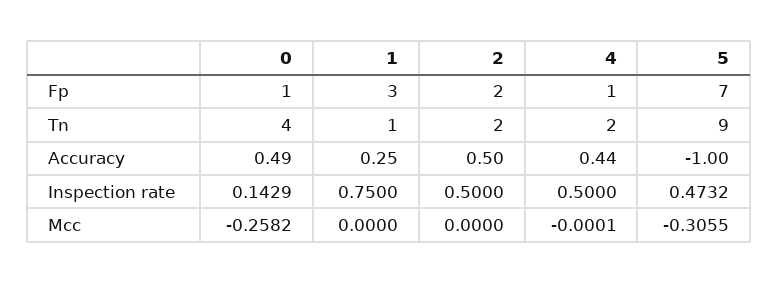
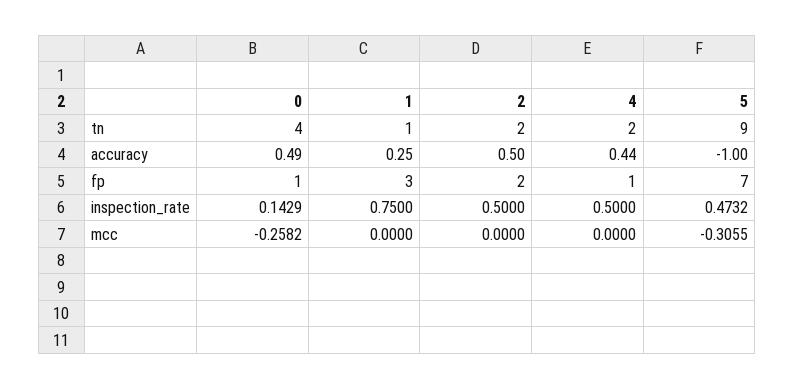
  {
    "0": {
      "Fp": 1,
      "Tn": 4,
      "Accuracy": 0.49,
      "Inspection rate": 0.1429,
      "Mcc": -0.2582
    },
    "1": {
      "Fp": 3,
      "Tn": 1,
      "Accuracy": 0.25,
      "Inspection rate": 0.75,
      "Mcc": 0
    },
    "2": {
      "Fp": 2,
      "Tn": 2,
      "Accuracy": 0.5,
      "Inspection rate": 0.5,
      "Mcc": 0
    },
    "4": {
      "Fp": 1,
      "Tn": 2,
      "Accuracy": 0.44,
      "Inspection rate": 0.5,
-     "Mcc": -0.0001
+     "Mcc": 0
    },
    "5": {
      "Fp": 7,
      "Tn": 9,
      "Accuracy": -1,
      "Inspection rate": 0.4732,
      "Mcc": -0.3055
    }
  }

